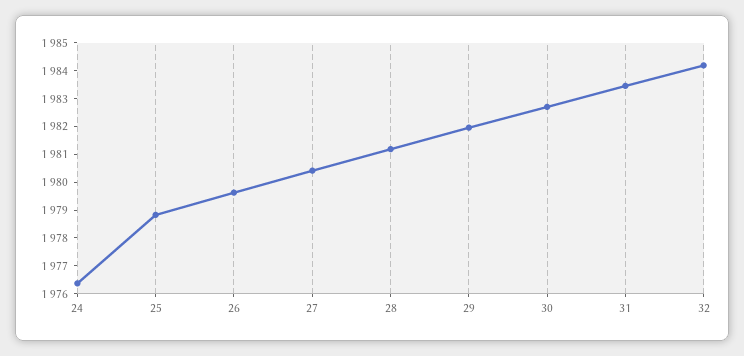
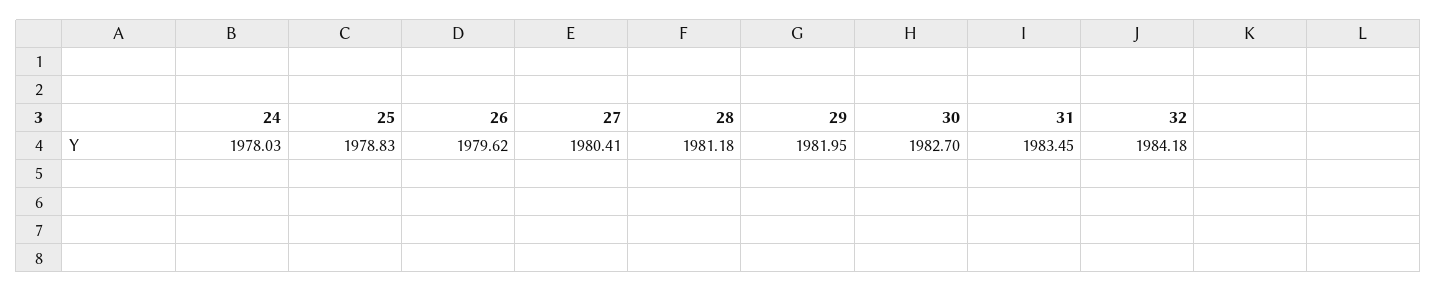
  {
-   "24": 1976.5,
+   "24": 1978.03,
    "25": 1978.83,
    "26": 1979.62,
    "27": 1980.41,
    "28": 1981.18,
    "29": 1981.95,
    "30": 1982.7,
    "31": 1983.45,
    "32": 1984.18
  }

